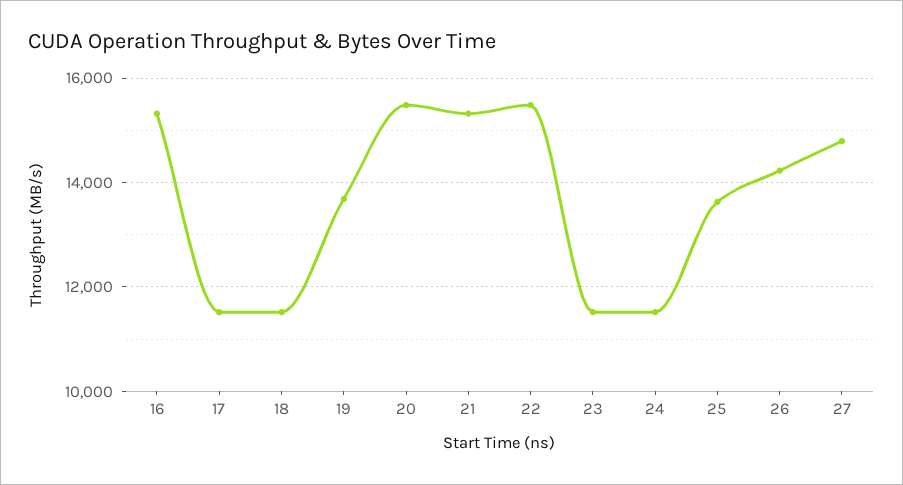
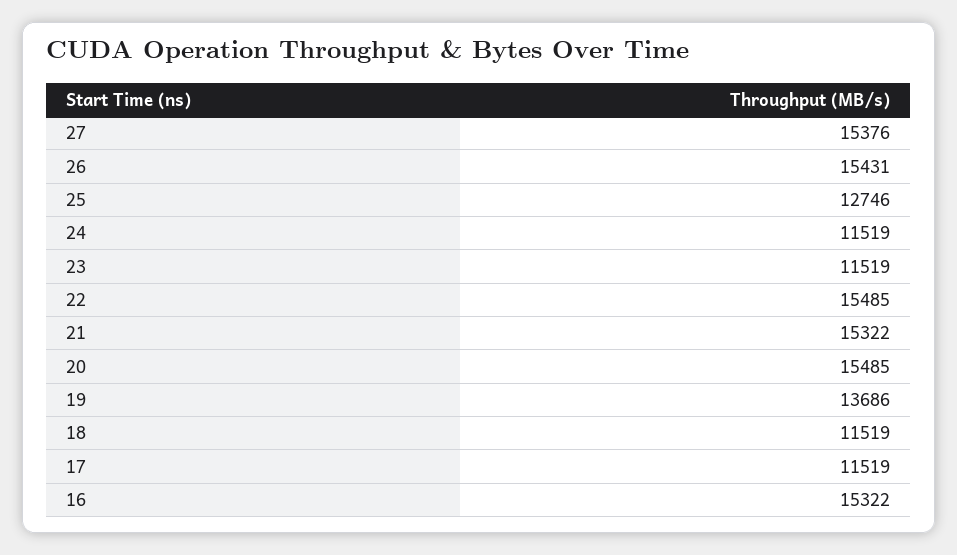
  {
    "16": 15322,
    "17": 11519,
    "18": 11519,
    "19": 13686,
    "20": 15485,
    "21": 15322,
    "22": 15485,
    "23": 11519,
    "24": 11519,
-   "25": 13600,
+   "25": 12746,
-   "26": 14200,
+   "26": 15431,
-   "27": 14800
+   "27": 15376
  }

